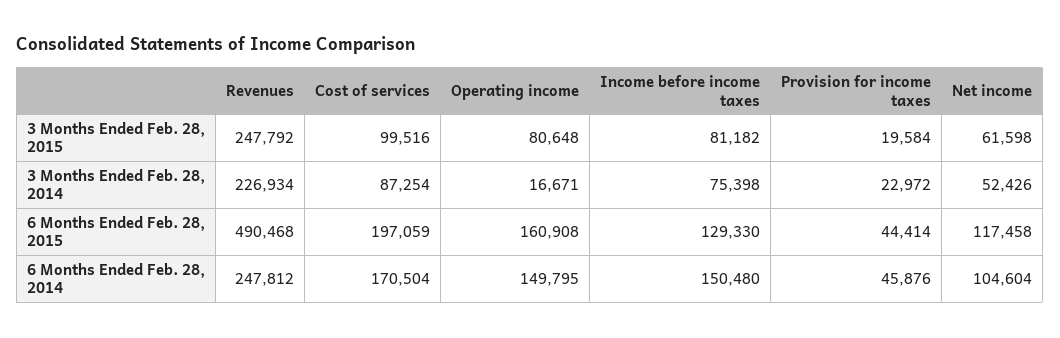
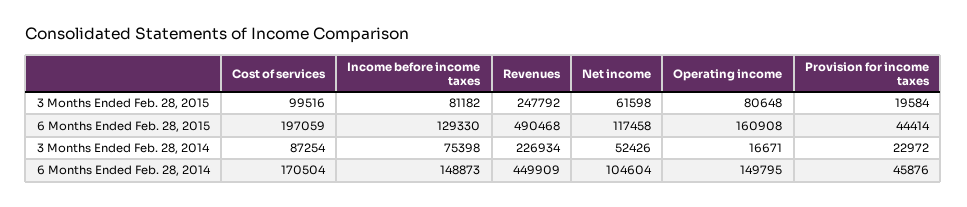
  {
    "Revenues": {
      "3 Months Ended Feb. 28, 2015": 247792,
      "3 Months Ended Feb. 28, 2014": 226934,
      "6 Months Ended Feb. 28, 2015": 490468,
-     "6 Months Ended Feb. 28, 2014": 247812
+     "6 Months Ended Feb. 28, 2014": 449909
    },
    "Cost of services": {
      "3 Months Ended Feb. 28, 2015": 99516,
      "3 Months Ended Feb. 28, 2014": 87254,
      "6 Months Ended Feb. 28, 2015": 197059,
      "6 Months Ended Feb. 28, 2014": 170504
    },
    "Operating income": {
      "3 Months Ended Feb. 28, 2015": 80648,
      "3 Months Ended Feb. 28, 2014": 16671,
      "6 Months Ended Feb. 28, 2015": 160908,
      "6 Months Ended Feb. 28, 2014": 149795
    },
    "Income before income taxes": {
      "3 Months Ended Feb. 28, 2015": 81182,
      "3 Months Ended Feb. 28, 2014": 75398,
      "6 Months Ended Feb. 28, 2015": 129330,
-     "6 Months Ended Feb. 28, 2014": 150480
+     "6 Months Ended Feb. 28, 2014": 148873
    },
    "Provision for income taxes": {
      "3 Months Ended Feb. 28, 2015": 19584,
      "3 Months Ended Feb. 28, 2014": 22972,
      "6 Months Ended Feb. 28, 2015": 44414,
      "6 Months Ended Feb. 28, 2014": 45876
    },
    "Net income": {
      "3 Months Ended Feb. 28, 2015": 61598,
      "3 Months Ended Feb. 28, 2014": 52426,
      "6 Months Ended Feb. 28, 2015": 117458,
      "6 Months Ended Feb. 28, 2014": 104604
    }
  }

